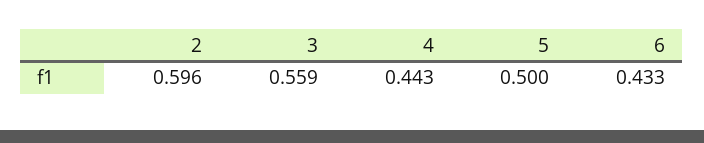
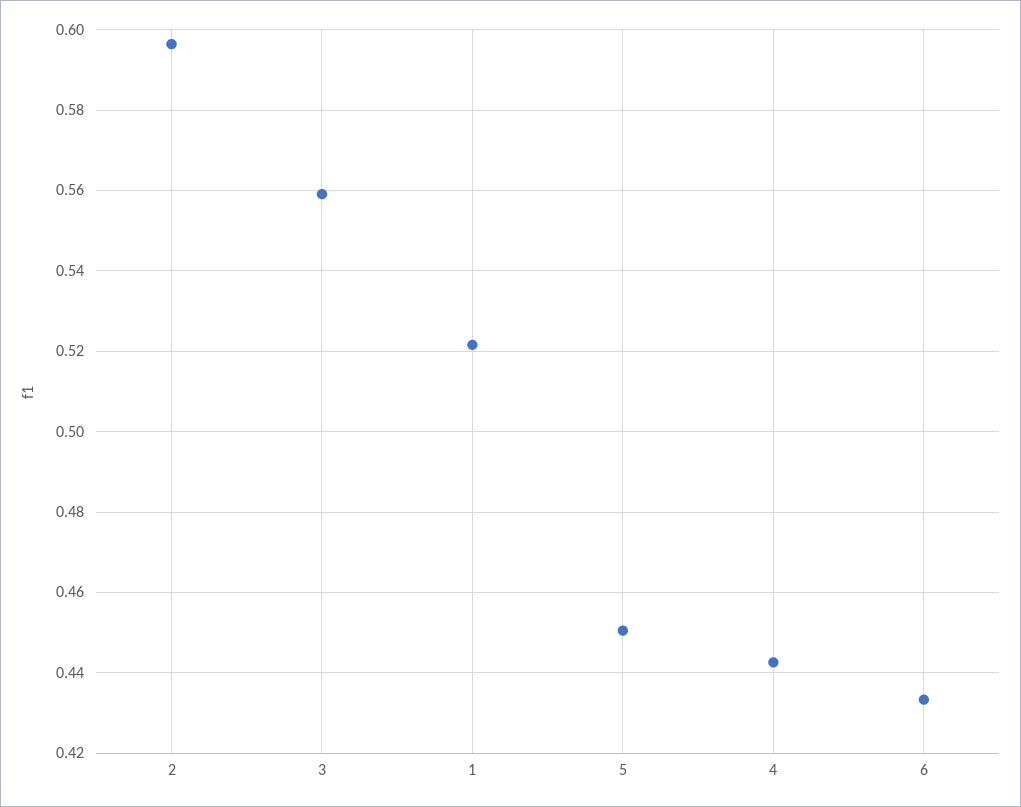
  {
    "2": 0.596,
    "3": 0.559,
    "4": 0.443,
-   "5": 0.5,
+   "5": 0.45,
-   "6": 0.433
+   "6": 0.433,
+   "1": 0.522
  }

